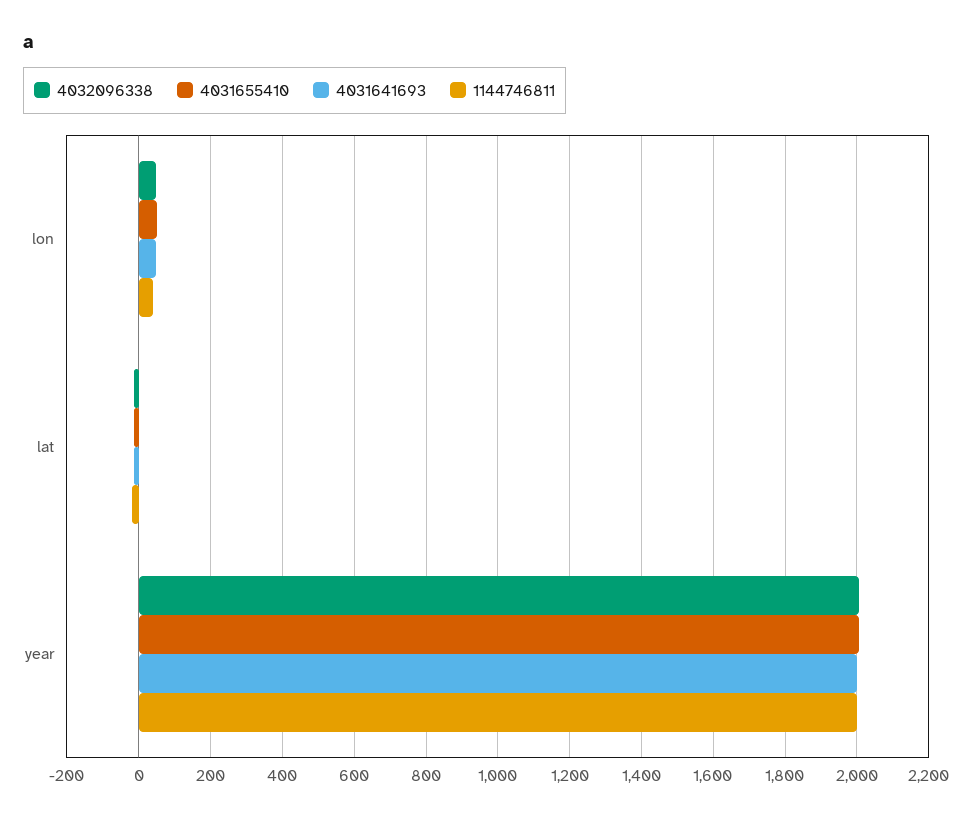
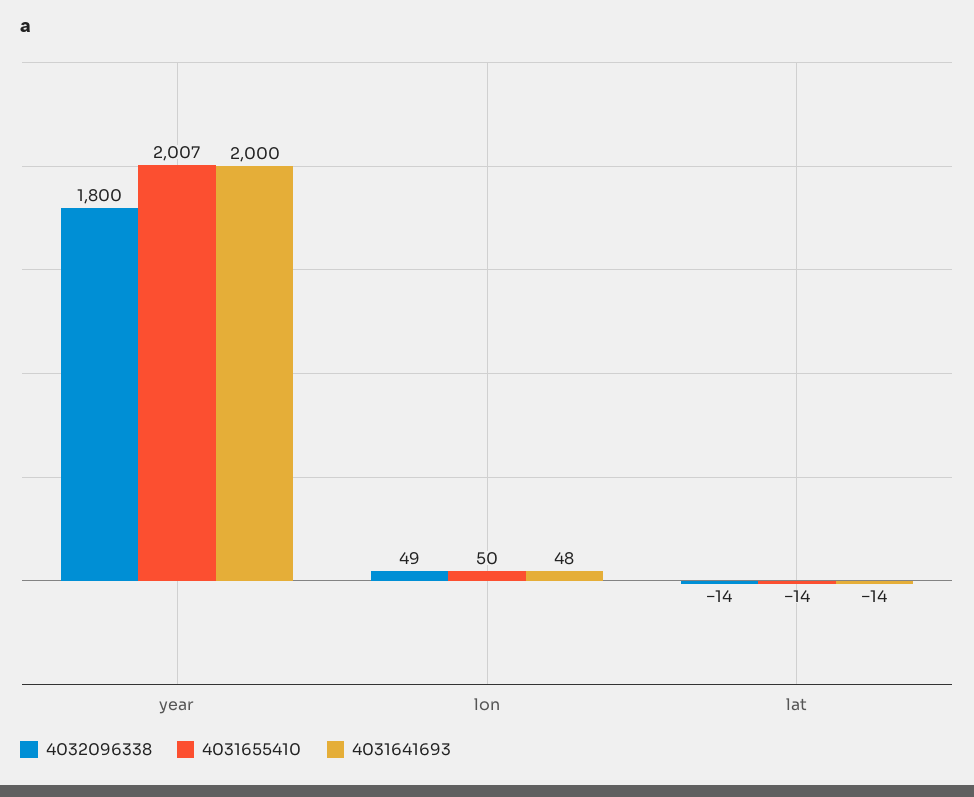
  {
    "4032096338": {
      "lon": 49,
      "lat": -14,
-     "year": 2000
+     "year": 1800
    },
    "4031655410": {
      "lon": 50,
      "lat": -14,
      "year": 2007
    },
    "4031641693": {
      "lon": 48,
      "lat": -14,
      "year": 2000
-   },
+   }
-   "1144746811": {
-     "lon": 40,
-     "lat": -20,
-     "year": 2000
-   }
  }

